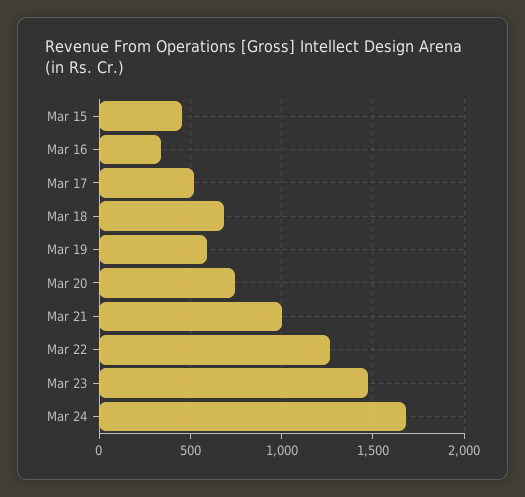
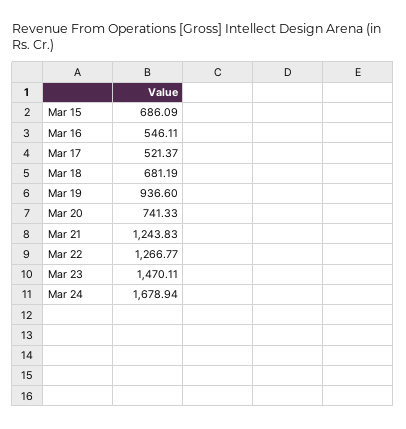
  {
-   "Mar 15": 450,
+   "Mar 15": 686.09,
-   "Mar 16": 350,
+   "Mar 16": 546.11,
    "Mar 17": 521.37,
    "Mar 18": 681.19,
-   "Mar 19": 600,
+   "Mar 19": 936.6,
    "Mar 20": 741.33,
-   "Mar 21": 1000,
+   "Mar 21": 1243.83,
    "Mar 22": 1266.77,
    "Mar 23": 1470.11,
    "Mar 24": 1678.94
  }

